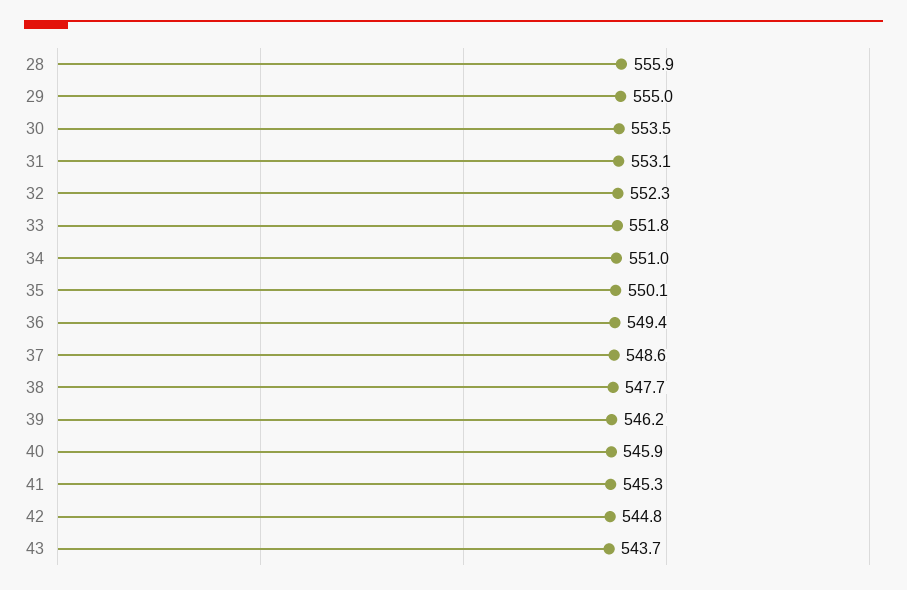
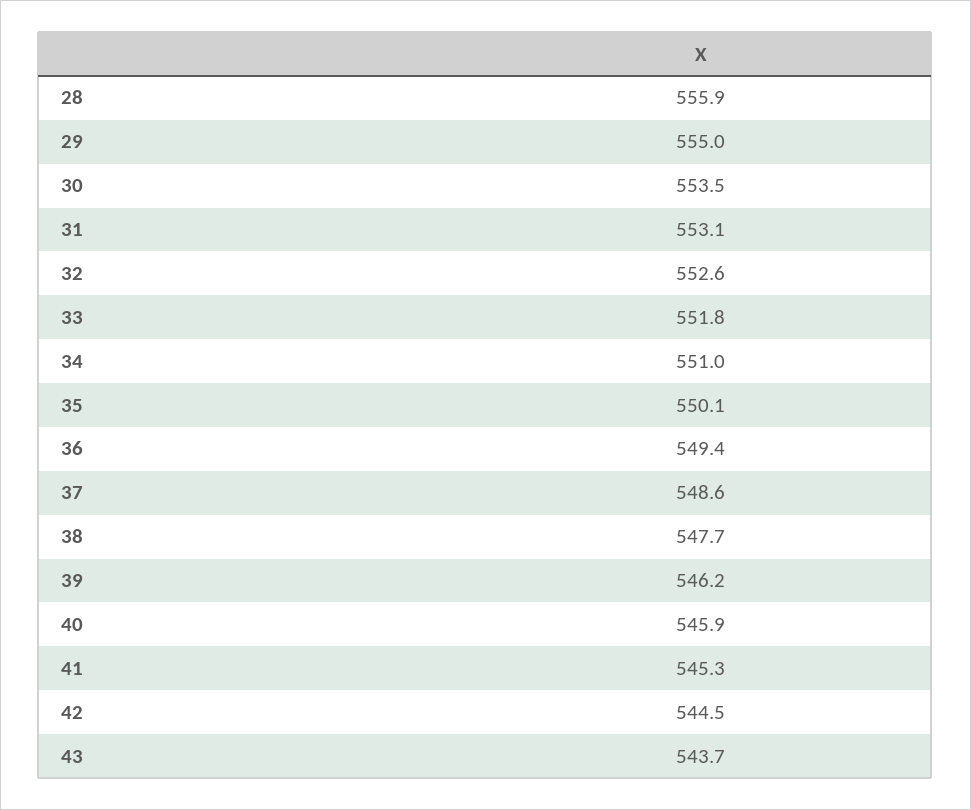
  {
    "28": 555.9,
    "29": 555,
    "30": 553.5,
    "31": 553.1,
-   "32": 552.3,
+   "32": 552.6,
    "33": 551.8,
    "34": 551,
    "35": 550.1,
    "36": 549.4,
    "37": 548.6,
    "38": 547.7,
    "39": 546.2,
    "40": 545.9,
    "41": 545.3,
-   "42": 544.8,
+   "42": 544.5,
    "43": 543.7
  }

